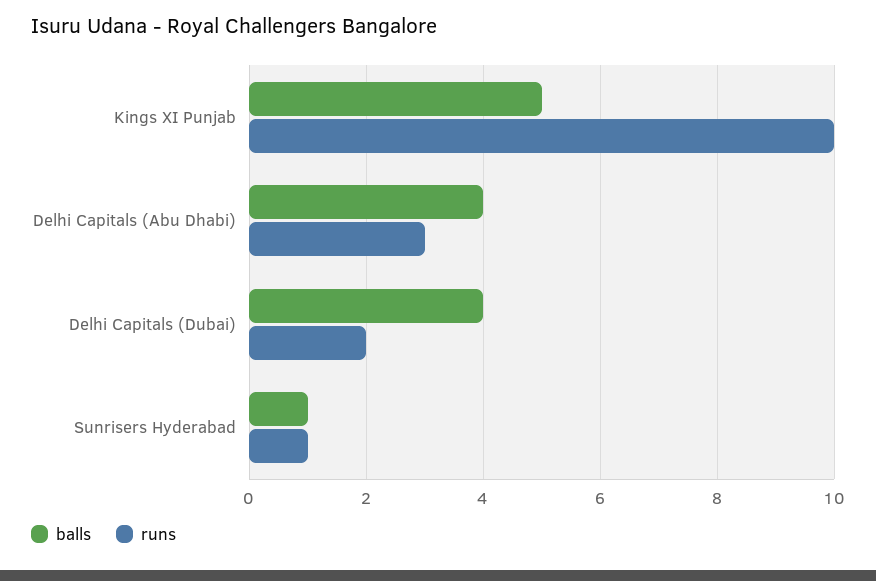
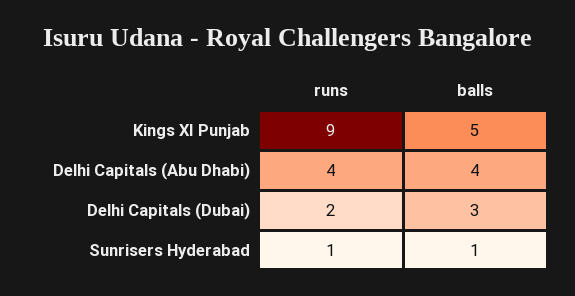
  {
    "balls": {
      "Kings XI Punjab": 5,
      "Delhi Capitals (Abu Dhabi)": 4,
-     "Delhi Capitals (Dubai)": 4,
+     "Delhi Capitals (Dubai)": 3,
      "Sunrisers Hyderabad": 1
    },
    "runs": {
-     "Kings XI Punjab": 10,
+     "Kings XI Punjab": 9,
-     "Delhi Capitals (Abu Dhabi)": 3,
+     "Delhi Capitals (Abu Dhabi)": 4,
      "Delhi Capitals (Dubai)": 2,
      "Sunrisers Hyderabad": 1
    }
  }

